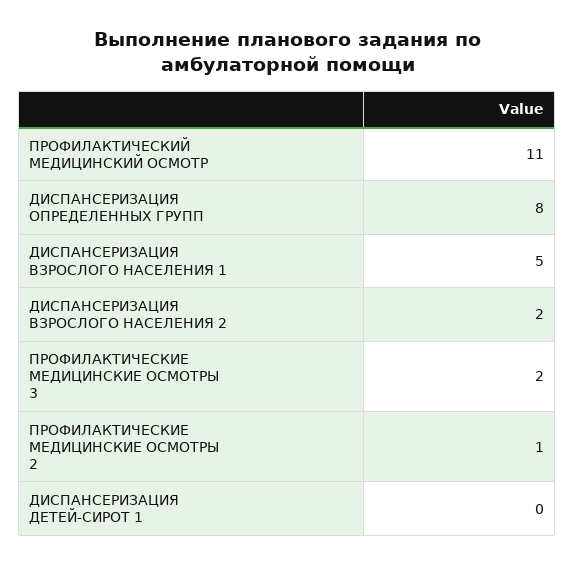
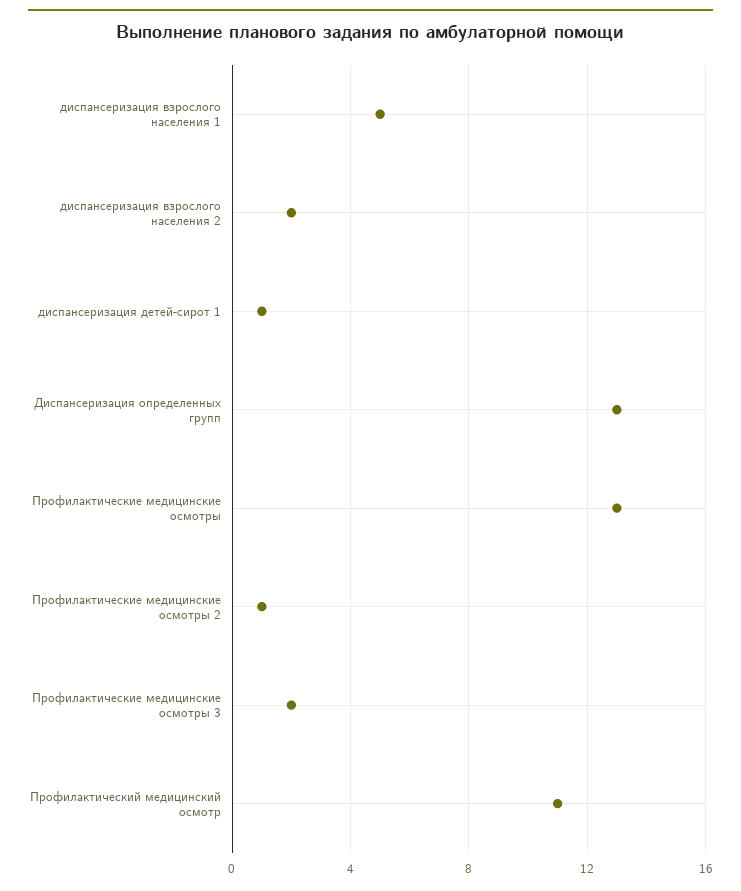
  {
    "ПРОФИЛАКТИЧЕСКИЙ МЕДИЦИНСКИЙ ОСМОТР": 11,
-   "ДИСПАНСЕРИЗАЦИЯ ОПРЕДЕЛЕННЫХ ГРУПП": 8,
+   "ДИСПАНСЕРИЗАЦИЯ ОПРЕДЕЛЕННЫХ ГРУПП": 13,
    "ДИСПАНСЕРИЗАЦИЯ ВЗРОСЛОГО НАСЕЛЕНИЯ 1": 5,
    "ДИСПАНСЕРИЗАЦИЯ ВЗРОСЛОГО НАСЕЛЕНИЯ 2": 2,
    "ПРОФИЛАКТИЧЕСКИЕ МЕДИЦИНСКИЕ ОСМОТРЫ 3": 2,
    "ПРОФИЛАКТИЧЕСКИЕ МЕДИЦИНСКИЕ ОСМОТРЫ 2": 1,
-   "ДИСПАНСЕРИЗАЦИЯ ДЕТЕЙ-СИРОТ 1": 0
+   "ДИСПАНСЕРИЗАЦИЯ ДЕТЕЙ-СИРОТ 1": 1,
+   "Профилактические медицинские осмотры": 13
  }

